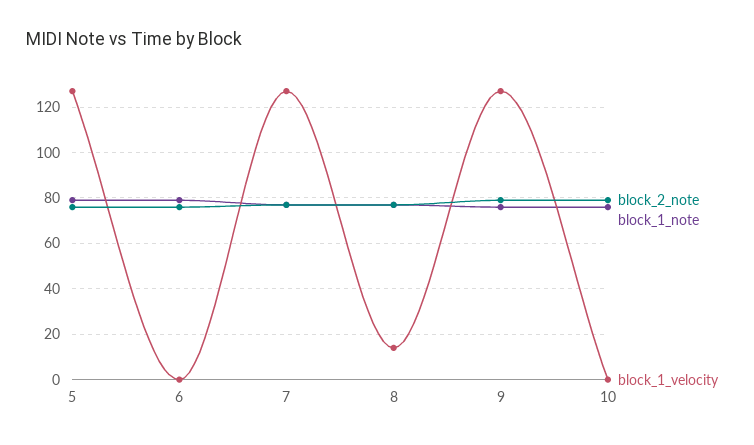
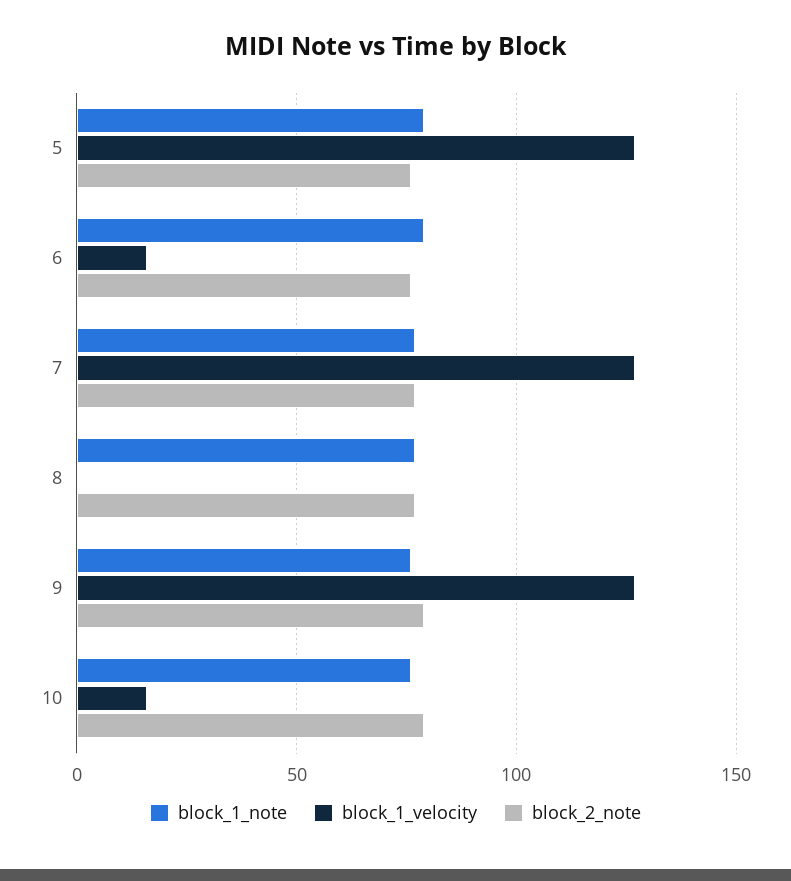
  {
    "block_2_note": {
      "5": 75,
      "6": 75,
      "7": 75,
      "8": 75,
      "9": 80,
      "10": 80
    },
    "block_1_note": {
      "5": 80,
      "6": 80,
      "7": 75,
      "8": 75,
      "9": 75,
      "10": 75
    },
    "block_1_velocity": {
      "5": 125,
-     "6": 0,
+     "6": 15,
      "7": 125,
-     "8": 15,
+     "8": 0,
      "9": 125,
-     "10": 0
+     "10": 15
    }
  }

